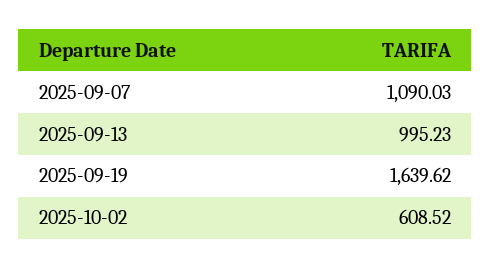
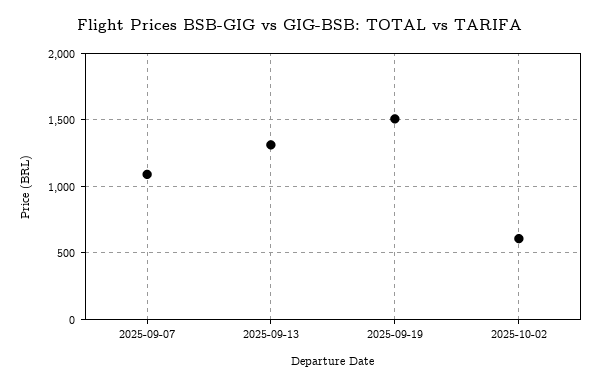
  {
    "2025-09-07": 1090.03,
-   "2025-09-13": 995.23,
+   "2025-09-13": 1300,
-   "2025-09-19": 1639.62,
+   "2025-09-19": 1500,
    "2025-10-02": 608.52
  }

